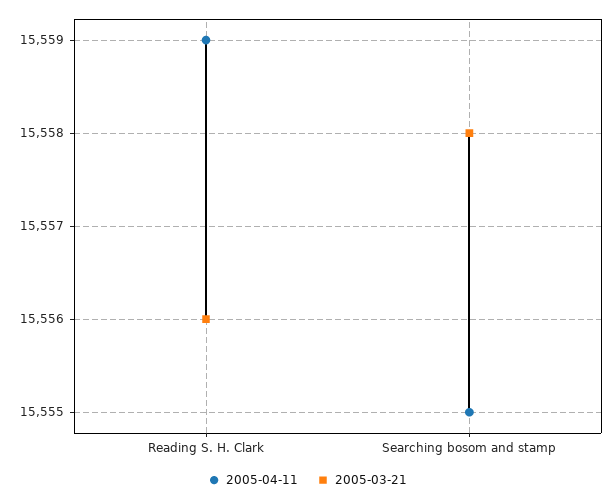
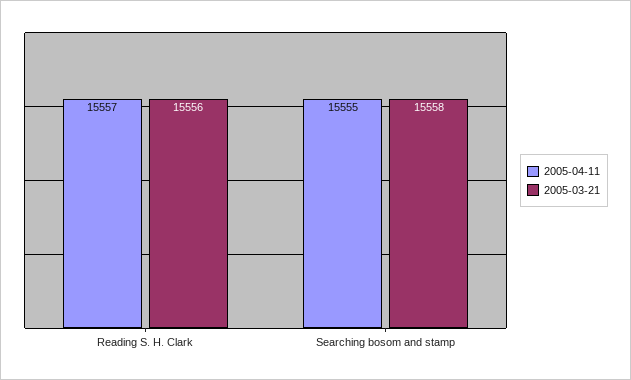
  {
    "2005-04-11": {
-     "Reading S. H. Clark": 15559,
+     "Reading S. H. Clark": 15557,
      "Searching bosom and stamp": 15555
    },
    "2005-03-21": {
      "Reading S. H. Clark": 15556,
      "Searching bosom and stamp": 15558
    }
  }

